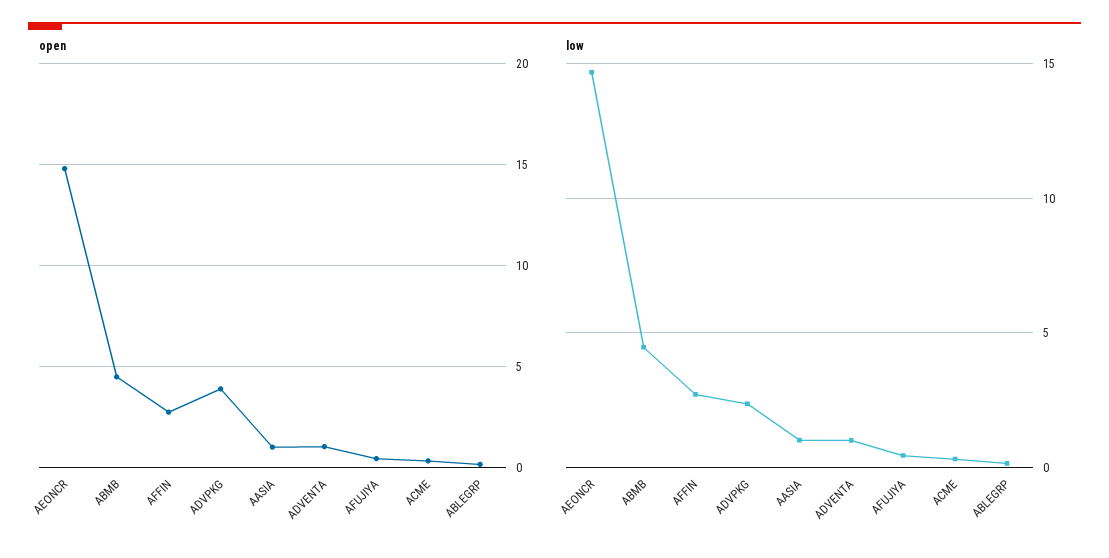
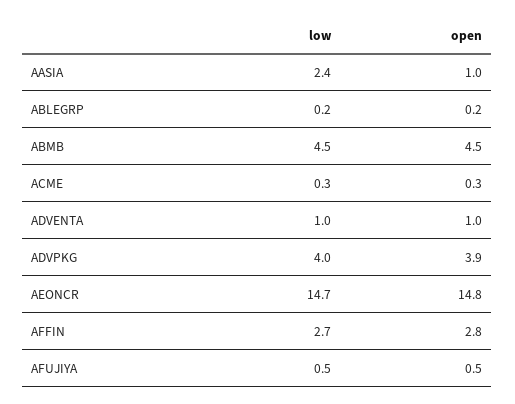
  {
    "open": {
      "AEONCR": 14.8,
      "ABMB": 4.5,
      "AFFIN": 2.8,
      "ADVPKG": 3.9,
      "AASIA": 1,
      "ADVENTA": 1,
      "AFUJIYA": 0.5,
      "ACME": 0.3,
      "ABLEGRP": 0.2
    },
    "low": {
      "AEONCR": 14.7,
      "ABMB": 4.5,
      "AFFIN": 2.7,
-     "ADVPKG": 2.5,
+     "ADVPKG": 4,
-     "AASIA": 1,
+     "AASIA": 2.4,
      "ADVENTA": 1,
      "AFUJIYA": 0.5,
      "ACME": 0.3,
      "ABLEGRP": 0.2
    }
  }

